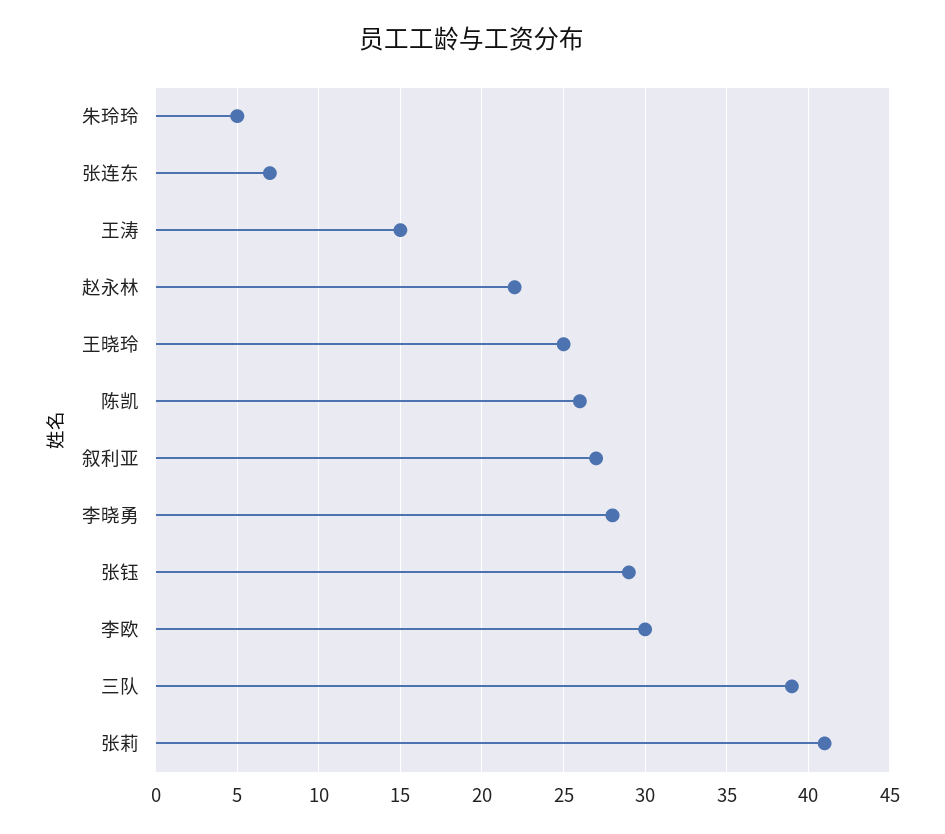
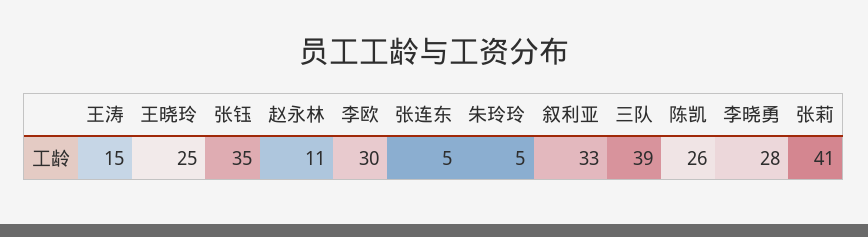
  {
    "朱玲玲": 5,
-   "张连东": 7,
+   "张连东": 5,
    "王涛": 15,
-   "赵永林": 22,
+   "赵永林": 11,
    "王晓玲": 25,
    "陈凯": 26,
-   "叙利亚": 27,
+   "叙利亚": 33,
    "李晓勇": 28,
-   "张钰": 29,
+   "张钰": 35,
    "李欧": 30,
    "三队": 39,
    "张莉": 41
  }

